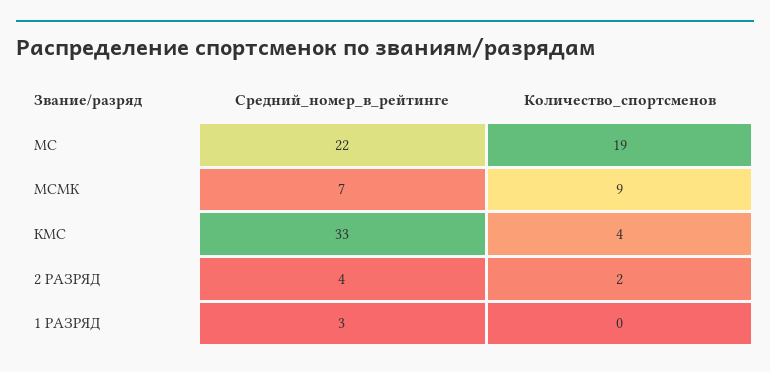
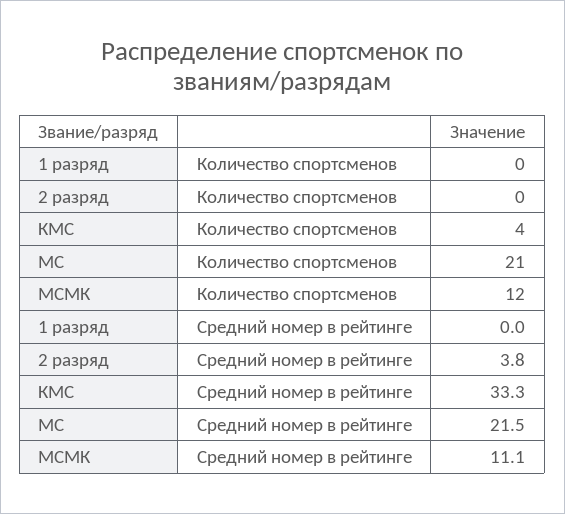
  {
    "Средний_номер_в_рейтинге": {
      "МС": 21.5,
-     "МСМК": 7,
+     "МСМК": 11.1,
      "КМС": 33.3,
      "2 РАЗРЯД": 3.8,
-     "1 РАЗРЯД": 3
+     "1 РАЗРЯД": 0
    },
    "Количество_спортсменов": {
-     "МС": 19,
+     "МС": 21,
-     "МСМК": 9,
+     "МСМК": 12,
      "КМС": 4,
-     "2 РАЗРЯД": 2,
+     "2 РАЗРЯД": 0,
      "1 РАЗРЯД": 0
    }
  }

